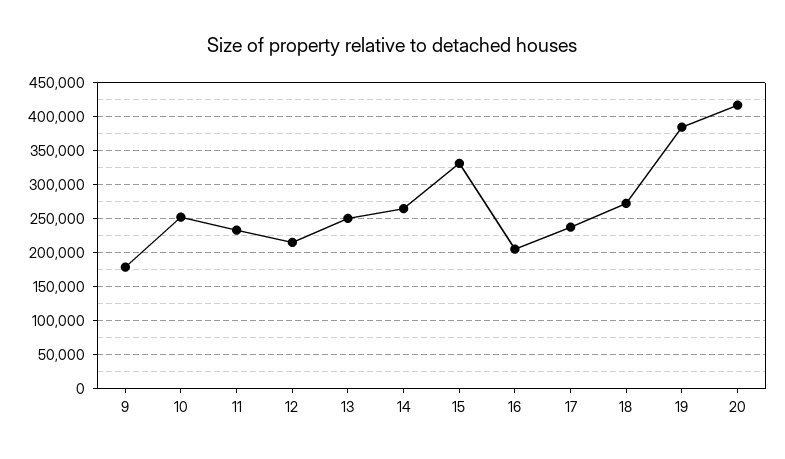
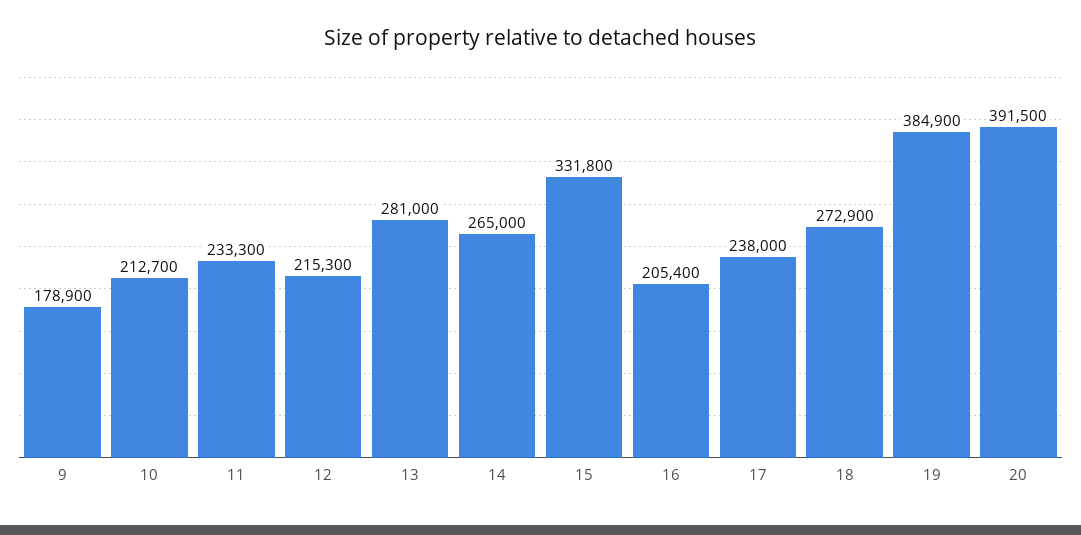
  {
    "9": 178900,
-   "10": 250000,
+   "10": 212700,
    "11": 233300,
    "12": 215300,
-   "13": 250000,
+   "13": 281000,
    "14": 265000,
    "15": 331800,
    "16": 205400,
    "17": 238000,
    "18": 272900,
    "19": 384900,
-   "20": 420000
+   "20": 391500
  }

